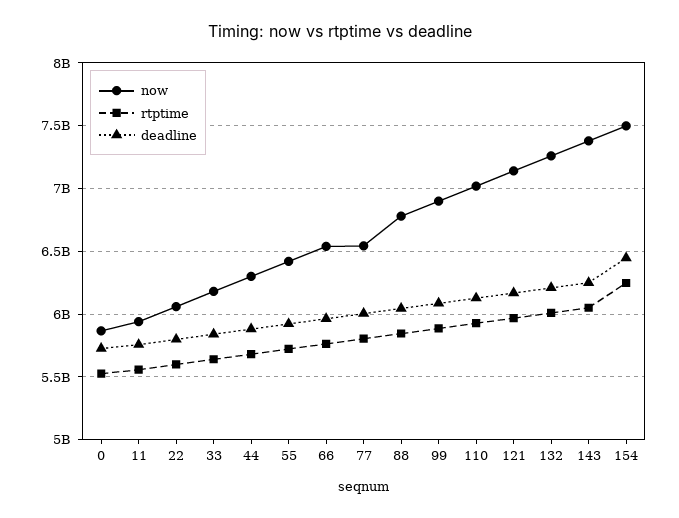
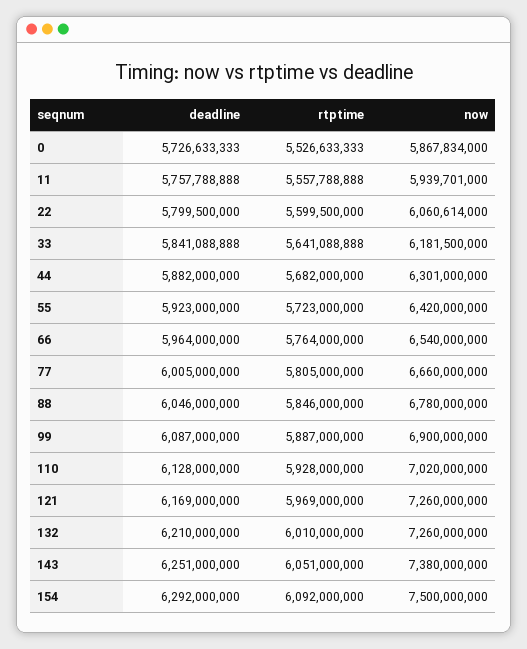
  {
    "now": {
      "0": 5867834000,
      "11": 5939701000,
      "22": 6060614000,
      "33": 6181500000,
      "44": 6301000000,
      "55": 6420000000,
      "66": 6540000000,
-     "77": 6550000000,
+     "77": 6660000000,
      "88": 6780000000,
      "99": 6900000000,
      "110": 7020000000,
-     "121": 7150000000,
+     "121": 7260000000,
      "132": 7260000000,
      "143": 7380000000,
      "154": 7500000000
    },
    "rtptime": {
      "0": 5526633333,
      "11": 5557788888,
      "22": 5599500000,
      "33": 5641088888,
      "44": 5682000000,
      "55": 5723000000,
      "66": 5764000000,
      "77": 5805000000,
      "88": 5846000000,
      "99": 5887000000,
      "110": 5928000000,
      "121": 5969000000,
      "132": 6010000000,
      "143": 6051000000,
-     "154": 6250000000
+     "154": 6092000000
    },
    "deadline": {
      "0": 5726633333,
      "11": 5757788888,
      "22": 5799500000,
      "33": 5841088888,
      "44": 5882000000,
      "55": 5923000000,
      "66": 5964000000,
      "77": 6005000000,
      "88": 6046000000,
      "99": 6087000000,
      "110": 6128000000,
      "121": 6169000000,
      "132": 6210000000,
      "143": 6251000000,
-     "154": 6450000000
+     "154": 6292000000
    }
  }

